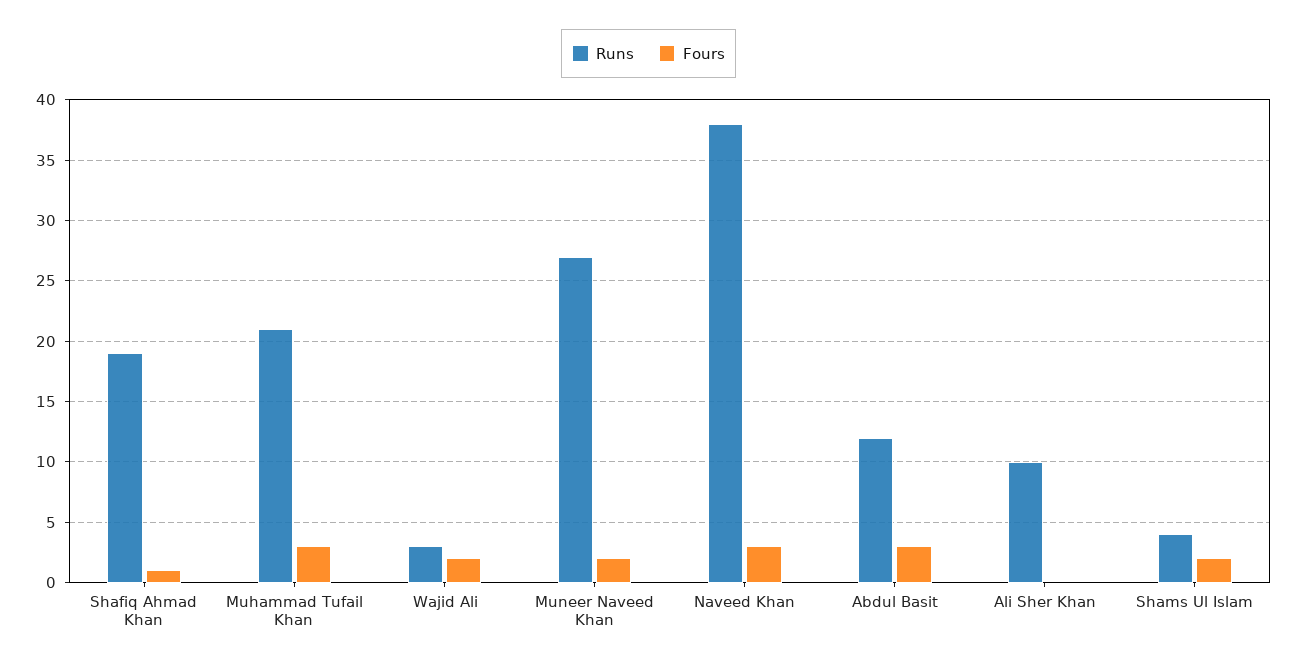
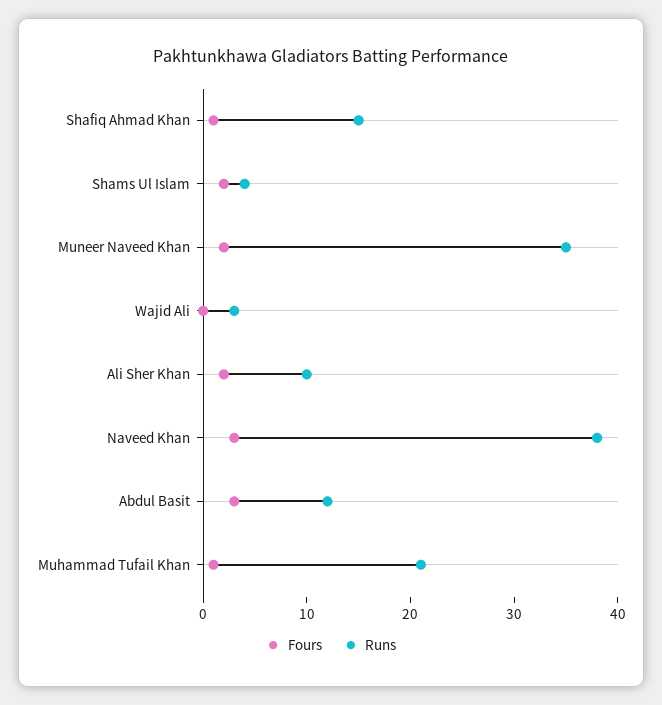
  {
    "Runs": {
-     "Shafiq Ahmad Khan": 19,
+     "Shafiq Ahmad Khan": 15,
      "Muhammad Tufail Khan": 21,
      "Wajid Ali": 3,
-     "Muneer Naveed Khan": 27,
+     "Muneer Naveed Khan": 35,
      "Naveed Khan": 38,
      "Abdul Basit": 12,
      "Ali Sher Khan": 10,
      "Shams Ul Islam": 4
    },
    "Fours": {
      "Shafiq Ahmad Khan": 1,
-     "Muhammad Tufail Khan": 3,
+     "Muhammad Tufail Khan": 1,
-     "Wajid Ali": 2,
+     "Wajid Ali": 0,
      "Muneer Naveed Khan": 2,
      "Naveed Khan": 3,
      "Abdul Basit": 3,
-     "Ali Sher Khan": 0,
+     "Ali Sher Khan": 2,
      "Shams Ul Islam": 2
    }
  }

